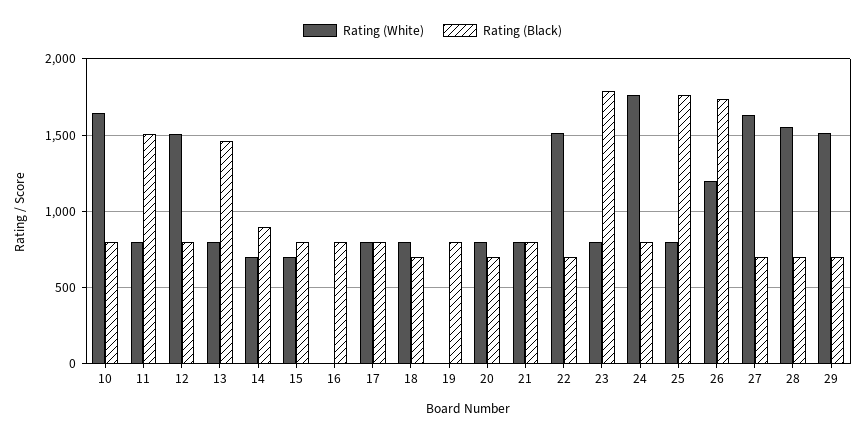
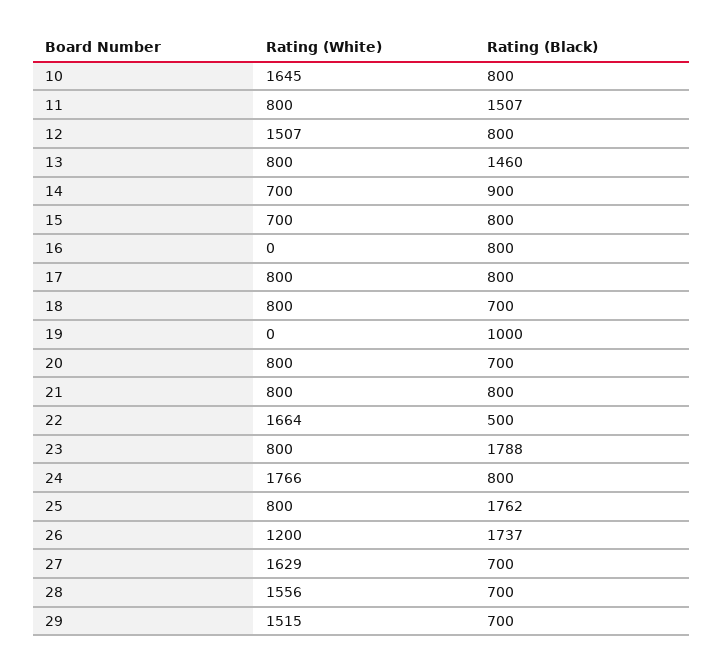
  {
    "Rating (White)": {
      "10": 1645,
      "11": 800,
      "12": 1507,
      "13": 800,
      "14": 700,
      "15": 700,
      "16": 0,
      "17": 800,
      "18": 800,
      "19": 0,
      "20": 800,
      "21": 800,
-     "22": 1500,
+     "22": 1664,
      "23": 800,
      "24": 1766,
      "25": 800,
      "26": 1200,
      "27": 1629,
      "28": 1556,
      "29": 1515
    },
    "Rating (Black)": {
      "10": 800,
      "11": 1507,
      "12": 800,
      "13": 1460,
      "14": 900,
      "15": 800,
      "16": 800,
      "17": 800,
      "18": 700,
-     "19": 800,
+     "19": 1000,
      "20": 700,
      "21": 800,
-     "22": 700,
+     "22": 500,
      "23": 1788,
      "24": 800,
      "25": 1762,
      "26": 1737,
      "27": 700,
      "28": 700,
      "29": 700
    }
  }

